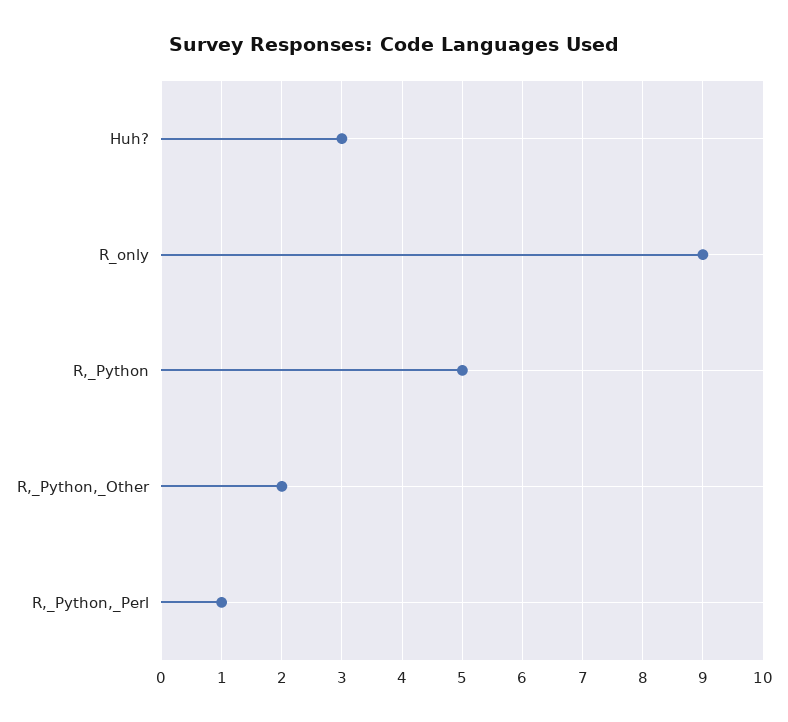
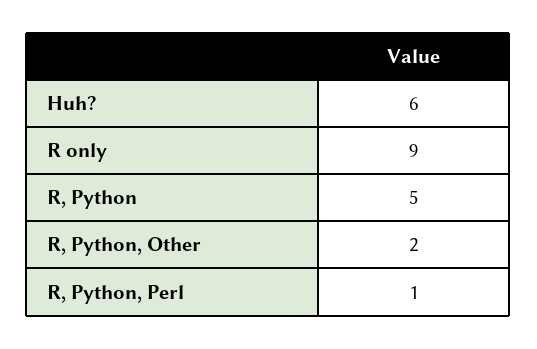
  {
-   "Huh?": 3,
+   "Huh?": 6,
    "R_only": 9,
    "R,_Python": 5,
    "R,_Python,_Other": 2,
    "R,_Python,_Perl": 1
  }

